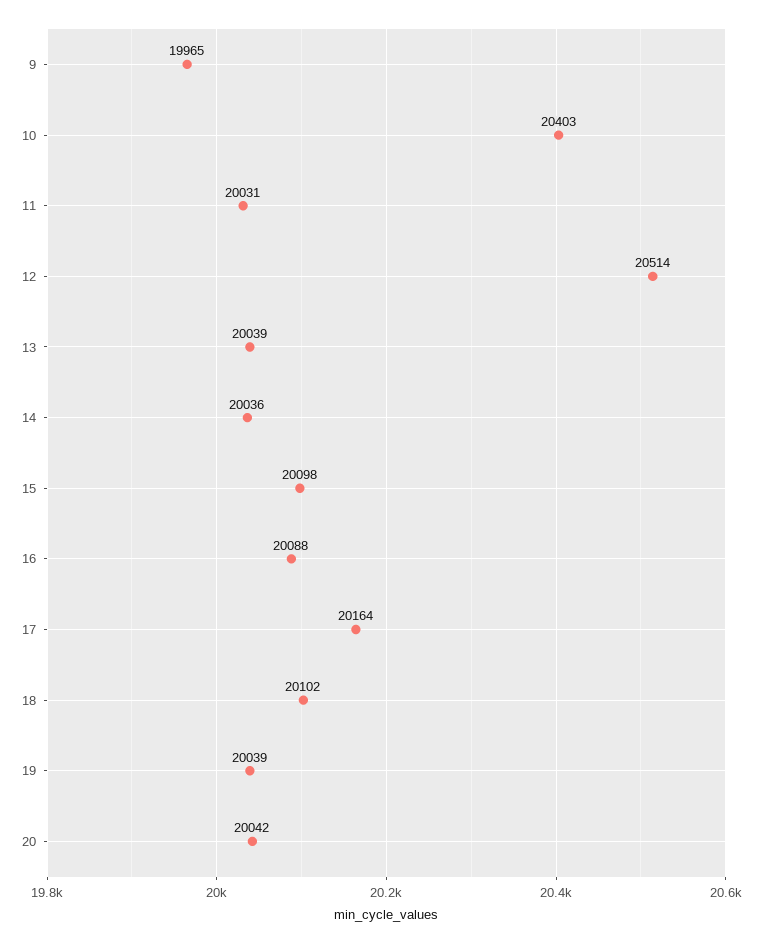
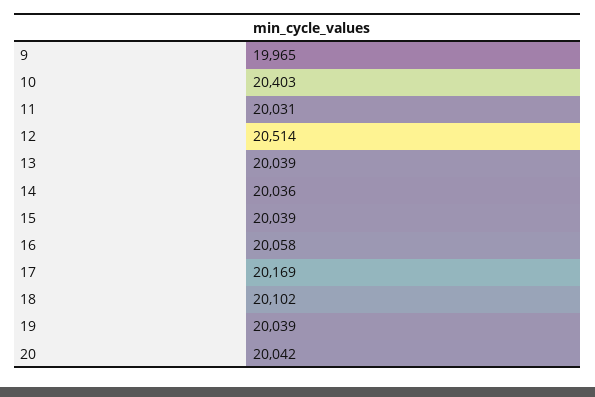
  {
    "9": 19965,
    "10": 20403,
    "11": 20031,
    "12": 20514,
    "13": 20039,
    "14": 20036,
-   "15": 20098,
+   "15": 20039,
-   "16": 20088,
+   "16": 20058,
-   "17": 20164,
+   "17": 20169,
    "18": 20102,
    "19": 20039,
    "20": 20042
  }

